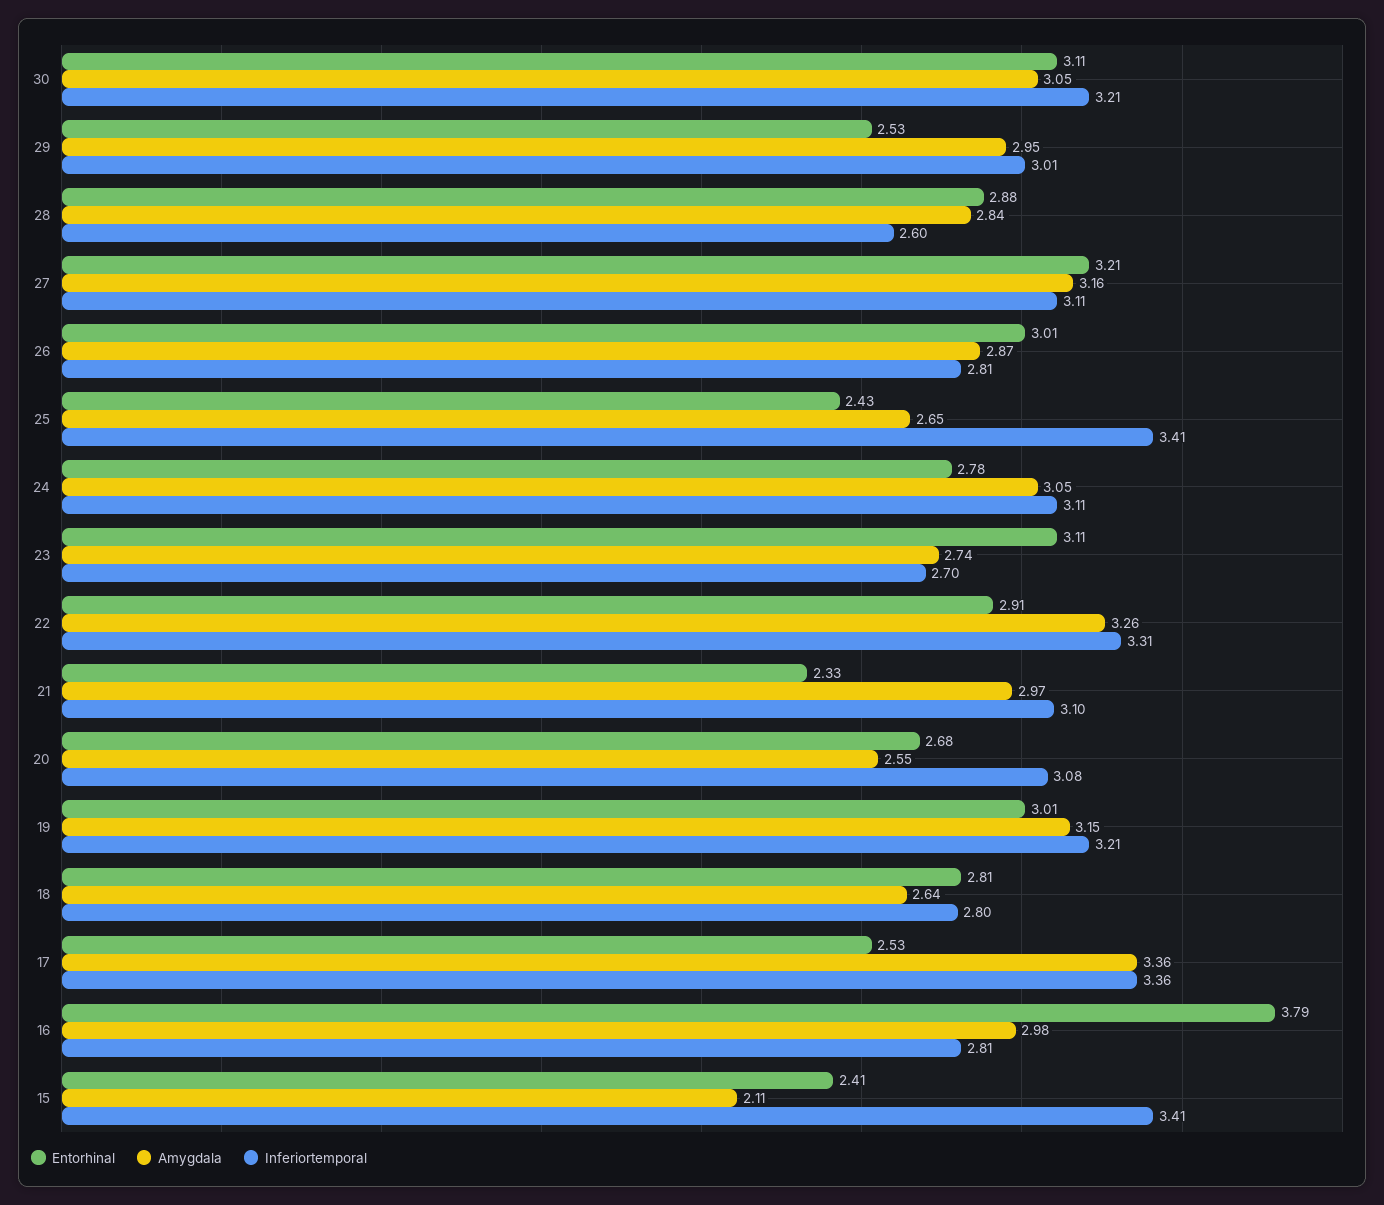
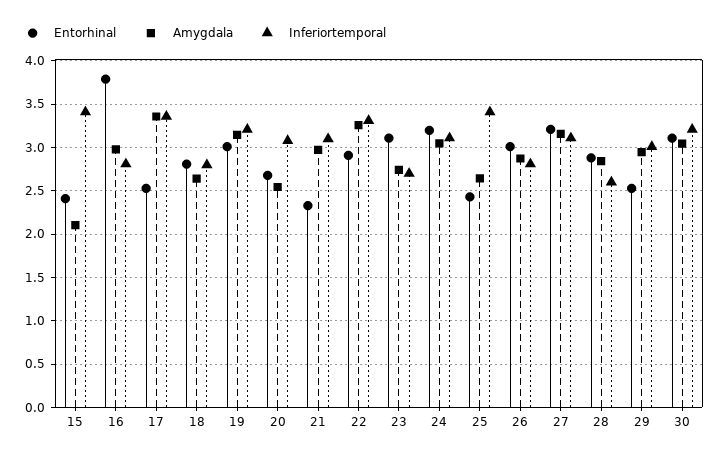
  {
    "Entorhinal": {
      "30": 3.11,
      "29": 2.53,
      "28": 2.88,
      "27": 3.21,
      "26": 3.01,
      "25": 2.43,
-     "24": 2.78,
+     "24": 3.2,
      "23": 3.11,
      "22": 2.91,
      "21": 2.33,
      "20": 2.68,
      "19": 3.01,
      "18": 2.81,
      "17": 2.53,
      "16": 3.79,
      "15": 2.41
    },
    "Amygdala": {
      "30": 3.05,
      "29": 2.95,
      "28": 2.84,
      "27": 3.16,
      "26": 2.87,
      "25": 2.65,
      "24": 3.05,
      "23": 2.74,
      "22": 3.26,
      "21": 2.97,
      "20": 2.55,
      "19": 3.15,
      "18": 2.64,
      "17": 3.36,
      "16": 2.98,
      "15": 2.11
    },
    "Inferiortemporal": {
      "30": 3.21,
      "29": 3.01,
      "28": 2.6,
      "27": 3.11,
      "26": 2.81,
      "25": 3.41,
      "24": 3.11,
      "23": 2.7,
      "22": 3.31,
      "21": 3.1,
      "20": 3.08,
      "19": 3.21,
      "18": 2.8,
      "17": 3.36,
      "16": 2.81,
      "15": 3.41
    }
  }

